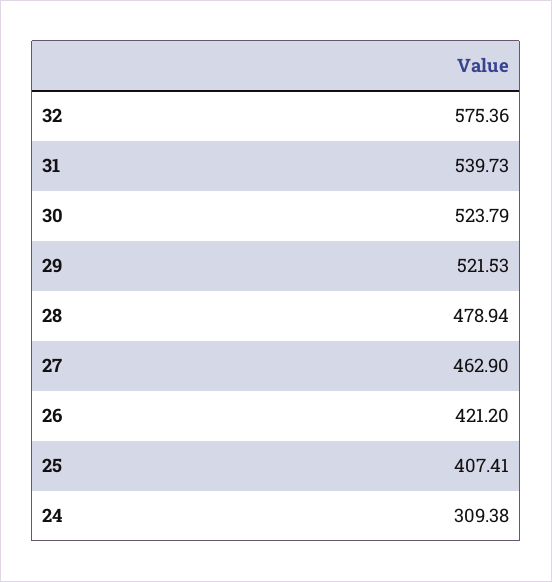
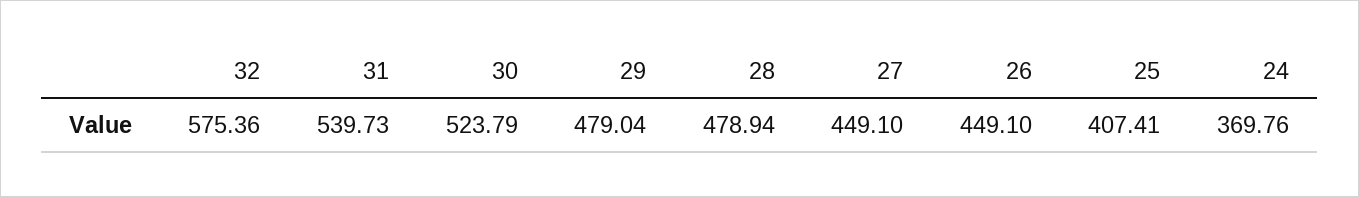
  {
    "32": 575.36,
    "31": 539.73,
    "30": 523.79,
-   "29": 521.53,
+   "29": 479.04,
    "28": 478.94,
-   "27": 462.9,
+   "27": 449.1,
-   "26": 421.2,
+   "26": 449.1,
    "25": 407.41,
-   "24": 309.38
+   "24": 369.76
  }

